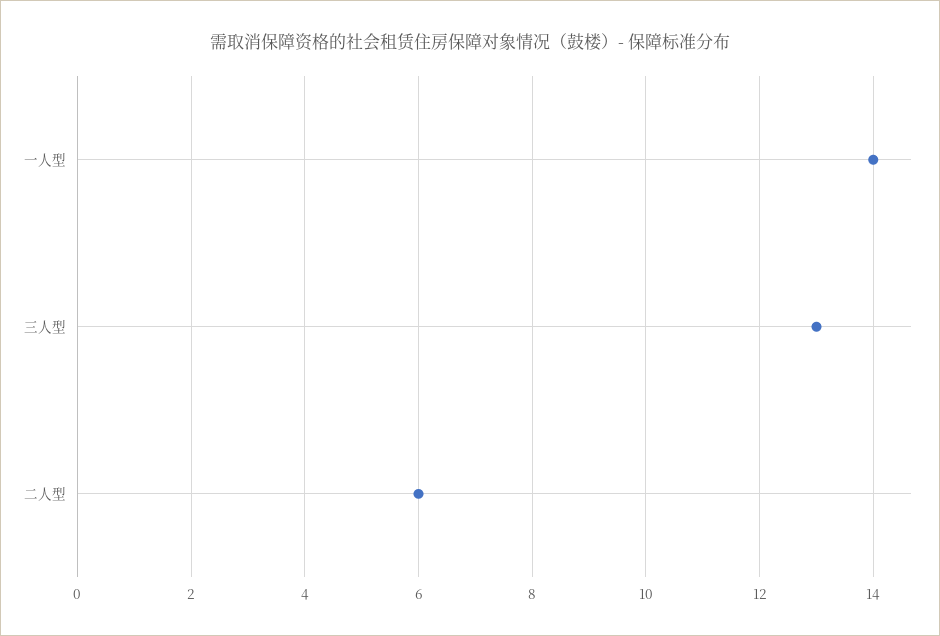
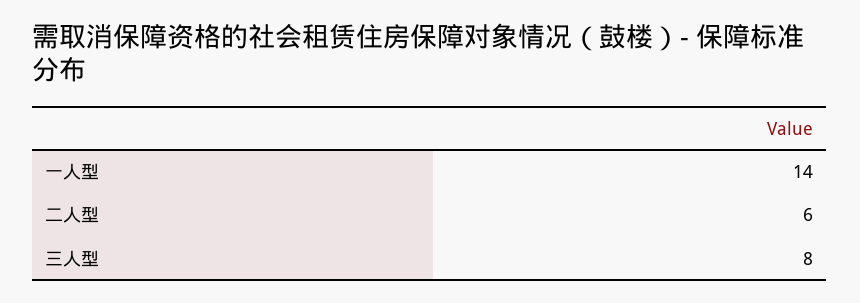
  {
    "一人型": 14,
-   "三人型": 13,
+   "三人型": 8,
    "二人型": 6
  }

